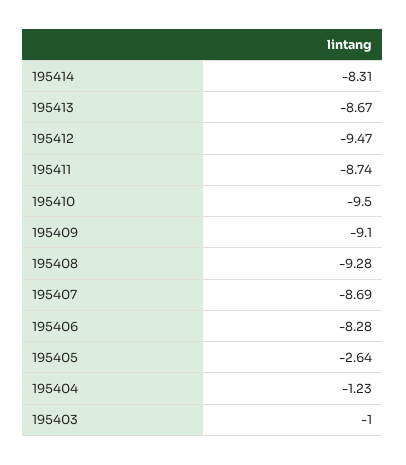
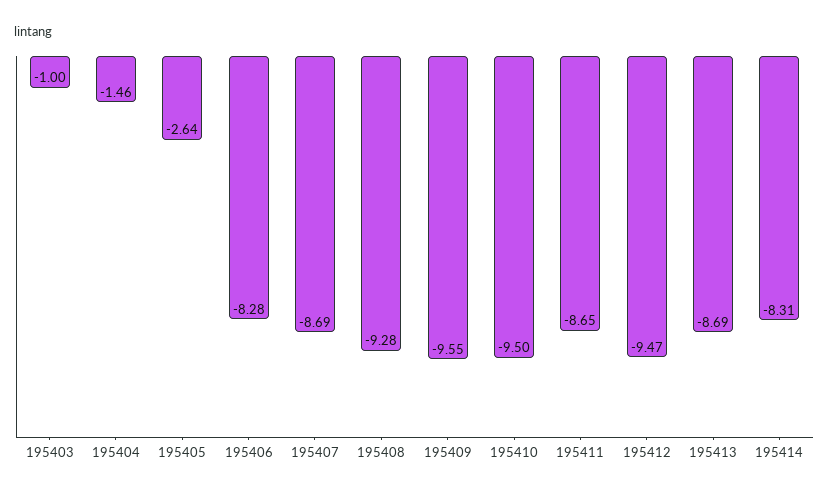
  {
    "195414": -8.31,
-   "195413": -8.67,
+   "195413": -8.69,
    "195412": -9.47,
-   "195411": -8.74,
+   "195411": -8.65,
    "195410": -9.5,
-   "195409": -9.1,
+   "195409": -9.55,
    "195408": -9.28,
    "195407": -8.69,
    "195406": -8.28,
    "195405": -2.64,
-   "195404": -1.23,
+   "195404": -1.46,
    "195403": -1
  }

